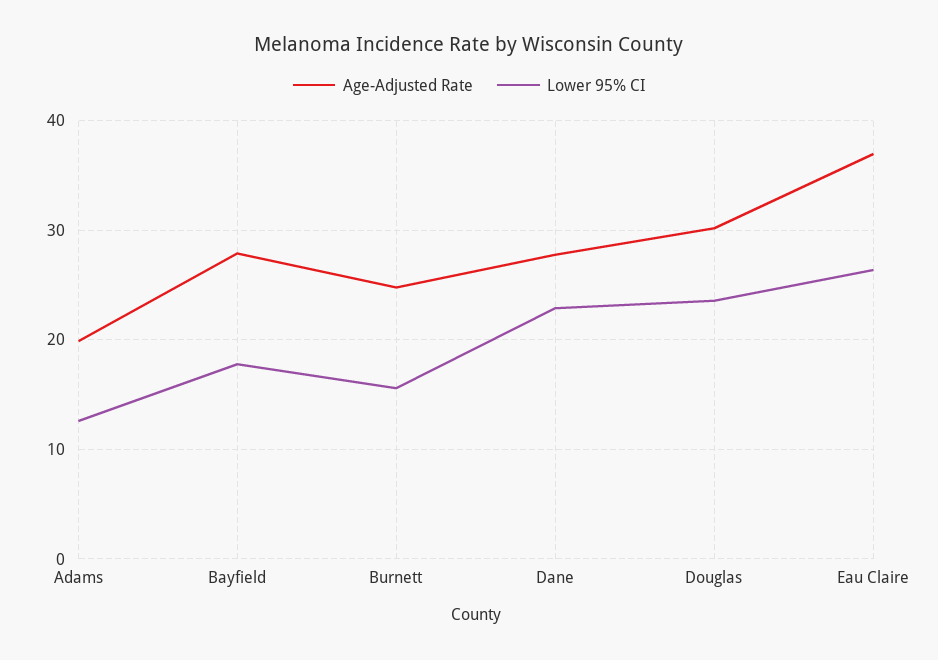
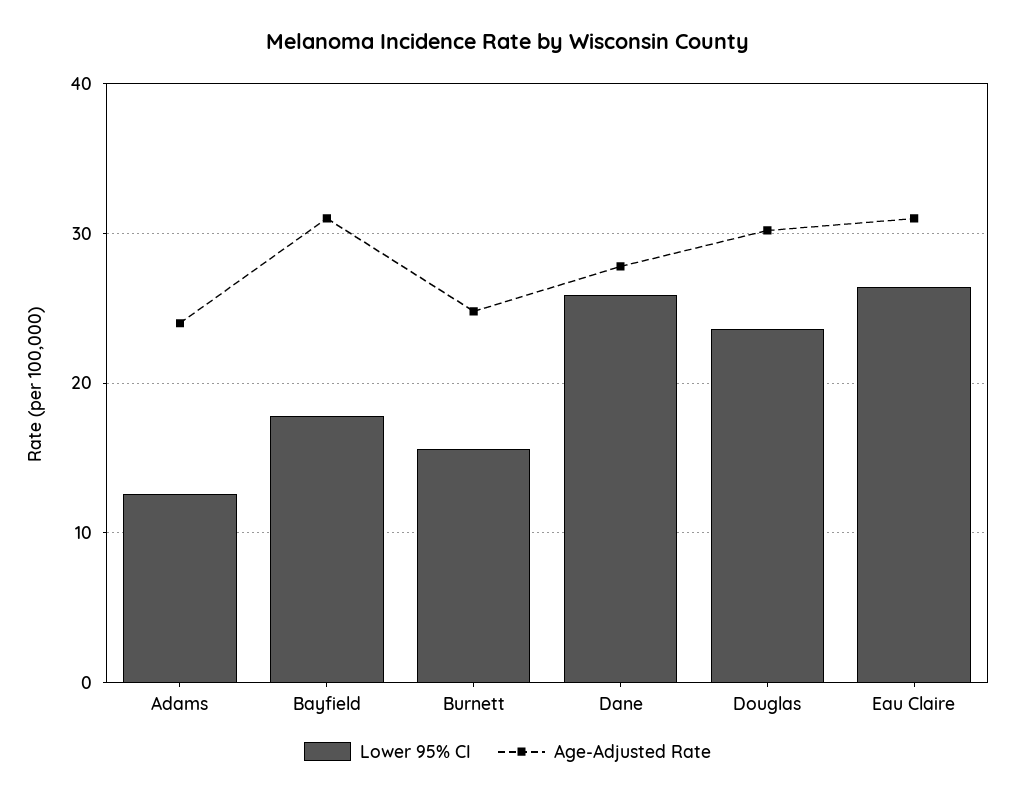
  {
    "Age-Adjusted Rate": {
-     "Adams": 20,
+     "Adams": 24,
-     "Bayfield": 28,
+     "Bayfield": 31,
      "Burnett": 25,
      "Dane": 28,
      "Douglas": 30,
-     "Eau Claire": 37
+     "Eau Claire": 31
    },
    "Lower 95% CI": {
      "Adams": 13,
      "Bayfield": 18,
      "Burnett": 16,
-     "Dane": 23,
+     "Dane": 26,
      "Douglas": 24,
      "Eau Claire": 26
    }
  }

